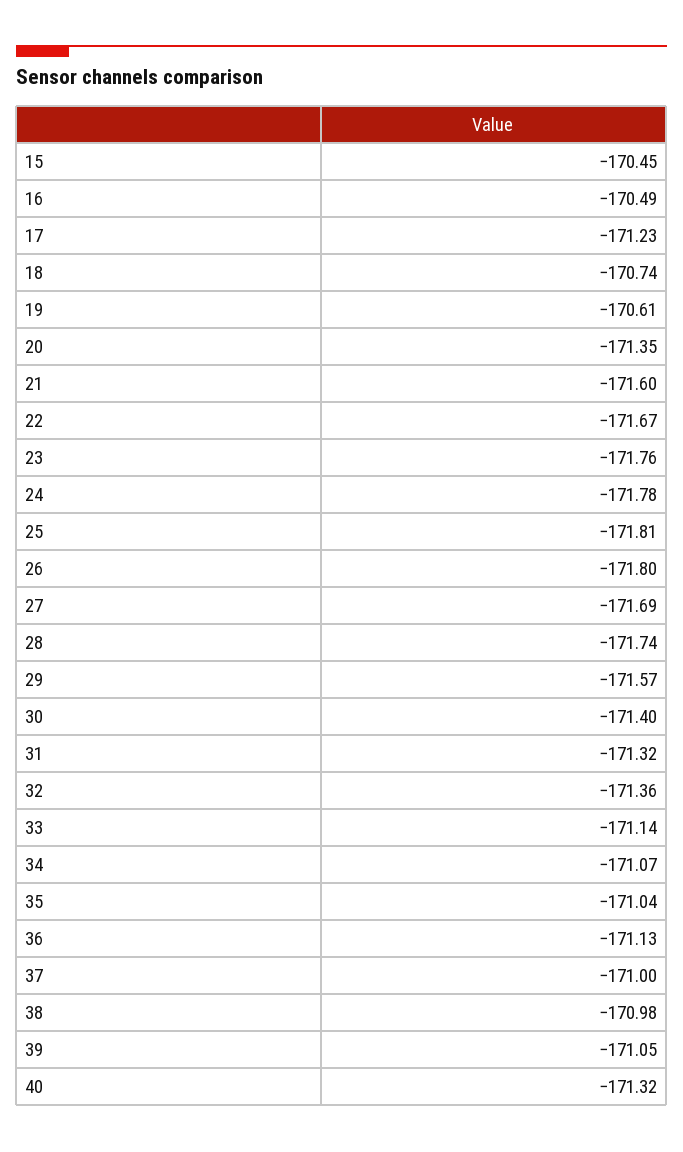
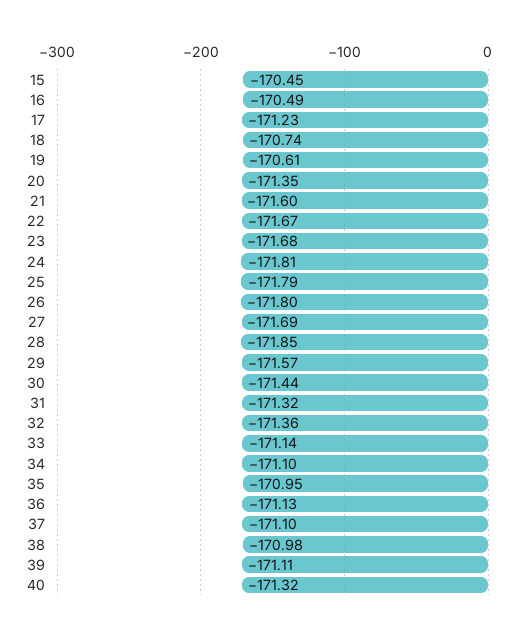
  {
    "15": -170.45,
    "16": -170.49,
    "17": -171.23,
    "18": -170.74,
    "19": -170.61,
    "20": -171.35,
    "21": -171.6,
    "22": -171.67,
-   "23": -171.76,
+   "23": -171.68,
-   "24": -171.78,
+   "24": -171.81,
-   "25": -171.81,
+   "25": -171.79,
    "26": -171.8,
    "27": -171.69,
-   "28": -171.74,
+   "28": -171.85,
    "29": -171.57,
-   "30": -171.4,
+   "30": -171.44,
    "31": -171.32,
    "32": -171.36,
    "33": -171.14,
-   "34": -171.07,
+   "34": -171.1,
-   "35": -171.04,
+   "35": -170.95,
    "36": -171.13,
-   "37": -171,
+   "37": -171.1,
    "38": -170.98,
-   "39": -171.05,
+   "39": -171.11,
    "40": -171.32
  }

